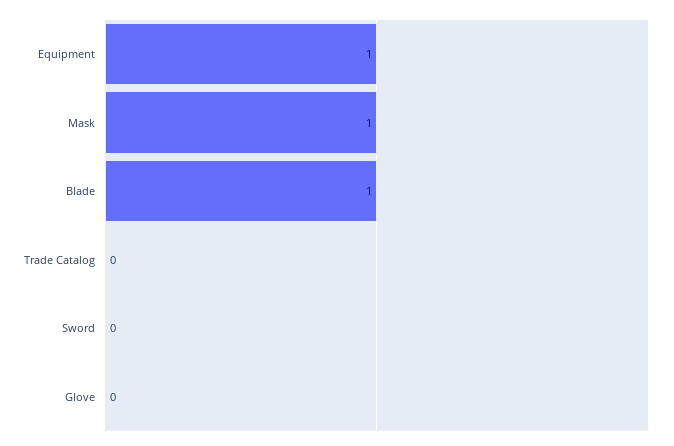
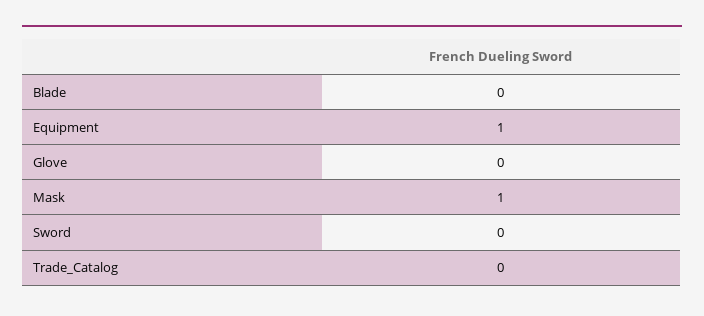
  {
    "Equipment": 1,
    "Mask": 1,
-   "Blade": 1,
+   "Blade": 0,
    "Trade Catalog": 0,
    "Sword": 0,
    "Glove": 0
  }

